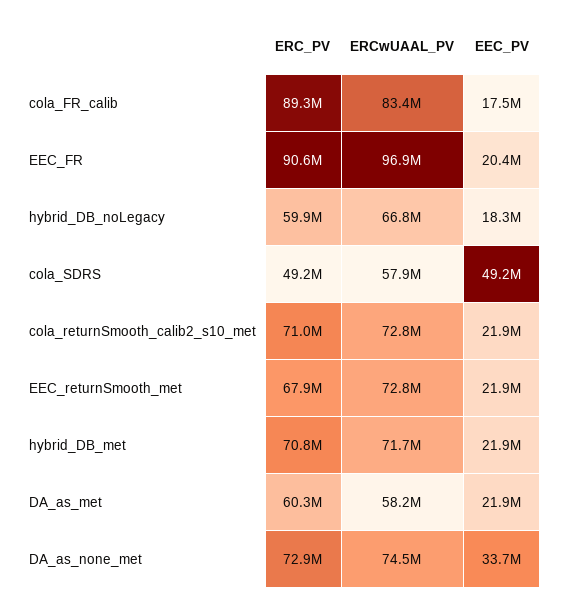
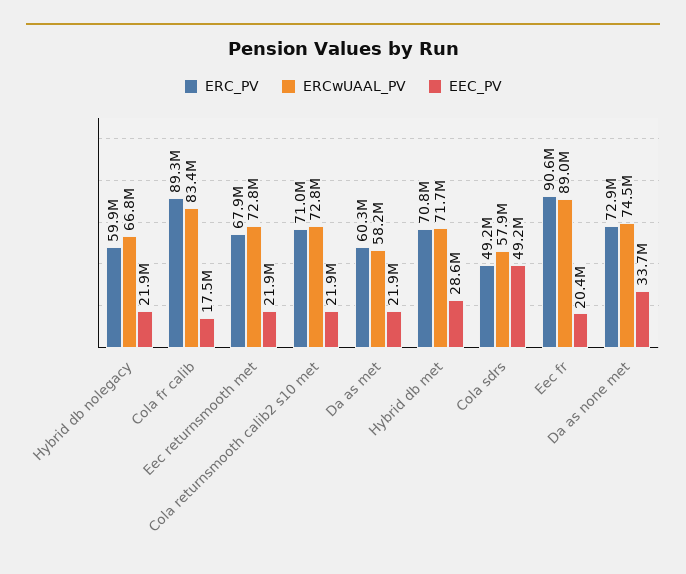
  {
    "ERC_PV": {
      "cola_FR_calib": 89300000,
      "EEC_FR": 90600000,
      "hybrid_DB_noLegacy": 59900000,
      "cola_SDRS": 49200000,
      "cola_returnSmooth_calib2_s10_met": 71000000,
      "EEC_returnSmooth_met": 67900000,
      "hybrid_DB_met": 70800000,
      "DA_as_met": 60300000,
      "DA_as_none_met": 72900000
    },
    "ERCwUAAL_PV": {
      "cola_FR_calib": 83400000,
-     "EEC_FR": 96900000,
+     "EEC_FR": 89000000,
      "hybrid_DB_noLegacy": 66800000,
      "cola_SDRS": 57900000,
      "cola_returnSmooth_calib2_s10_met": 72800000,
      "EEC_returnSmooth_met": 72800000,
      "hybrid_DB_met": 71700000,
      "DA_as_met": 58200000,
      "DA_as_none_met": 74500000
    },
    "EEC_PV": {
      "cola_FR_calib": 17500000,
      "EEC_FR": 20400000,
-     "hybrid_DB_noLegacy": 18300000,
+     "hybrid_DB_noLegacy": 21900000,
      "cola_SDRS": 49200000,
      "cola_returnSmooth_calib2_s10_met": 21900000,
      "EEC_returnSmooth_met": 21900000,
-     "hybrid_DB_met": 21900000,
+     "hybrid_DB_met": 28600000,
      "DA_as_met": 21900000,
      "DA_as_none_met": 33700000
    }
  }

